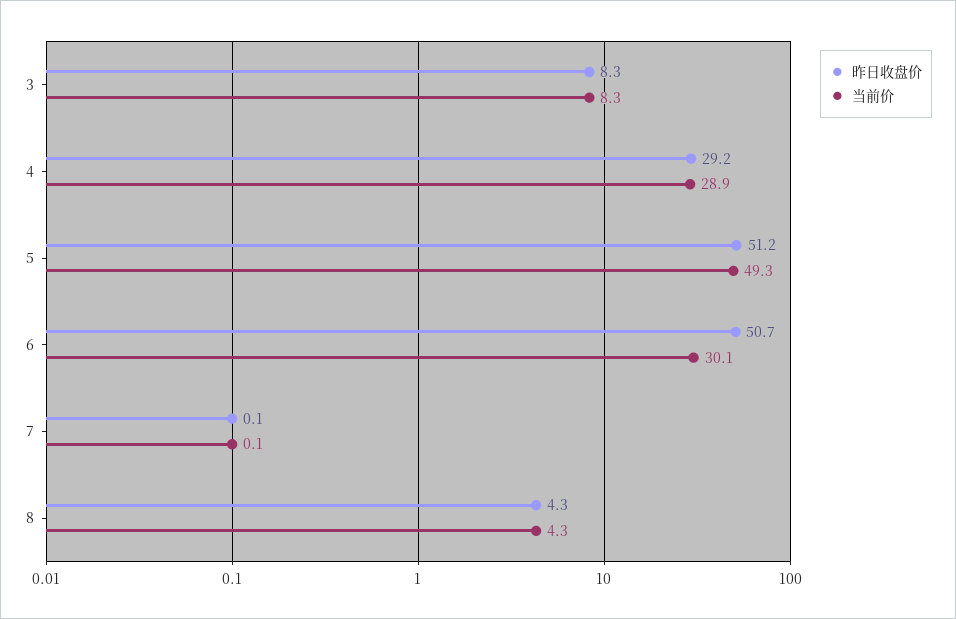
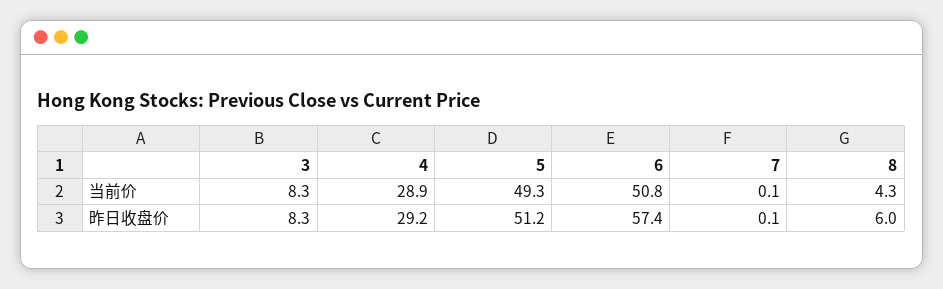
  {
    "昨日收盘价": {
      "3": 8.3,
      "4": 29.2,
      "5": 51.2,
-     "6": 50.7,
+     "6": 57.4,
      "7": 0.1,
-     "8": 4.3
+     "8": 6
    },
    "当前价": {
      "3": 8.3,
      "4": 28.9,
      "5": 49.3,
-     "6": 30.1,
+     "6": 50.8,
      "7": 0.1,
      "8": 4.3
    }
  }

